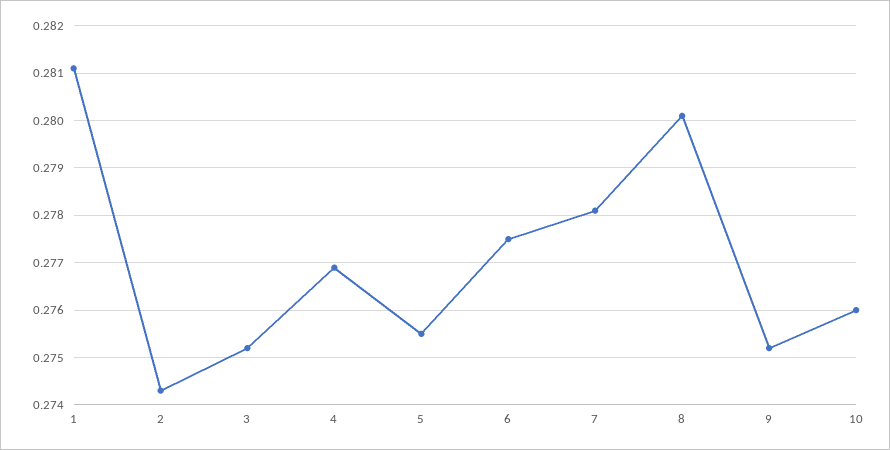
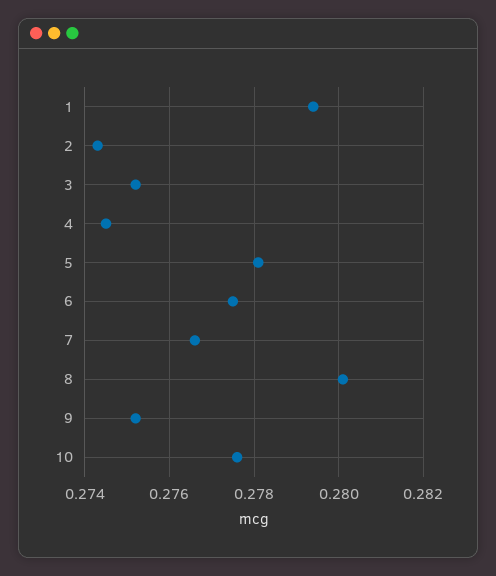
  {
-   "1": 0.281,
+   "1": 0.2795,
    "2": 0.2745,
    "3": 0.275,
-   "4": 0.277,
+   "4": 0.2745,
-   "5": 0.2755,
+   "5": 0.278,
    "6": 0.2775,
-   "7": 0.278,
+   "7": 0.2765,
    "8": 0.28,
    "9": 0.275,
-   "10": 0.276
+   "10": 0.2775
  }

